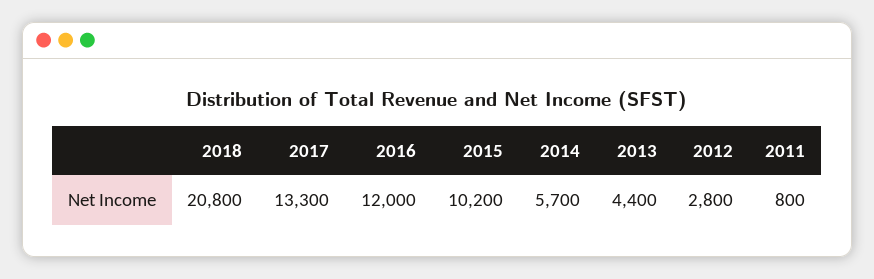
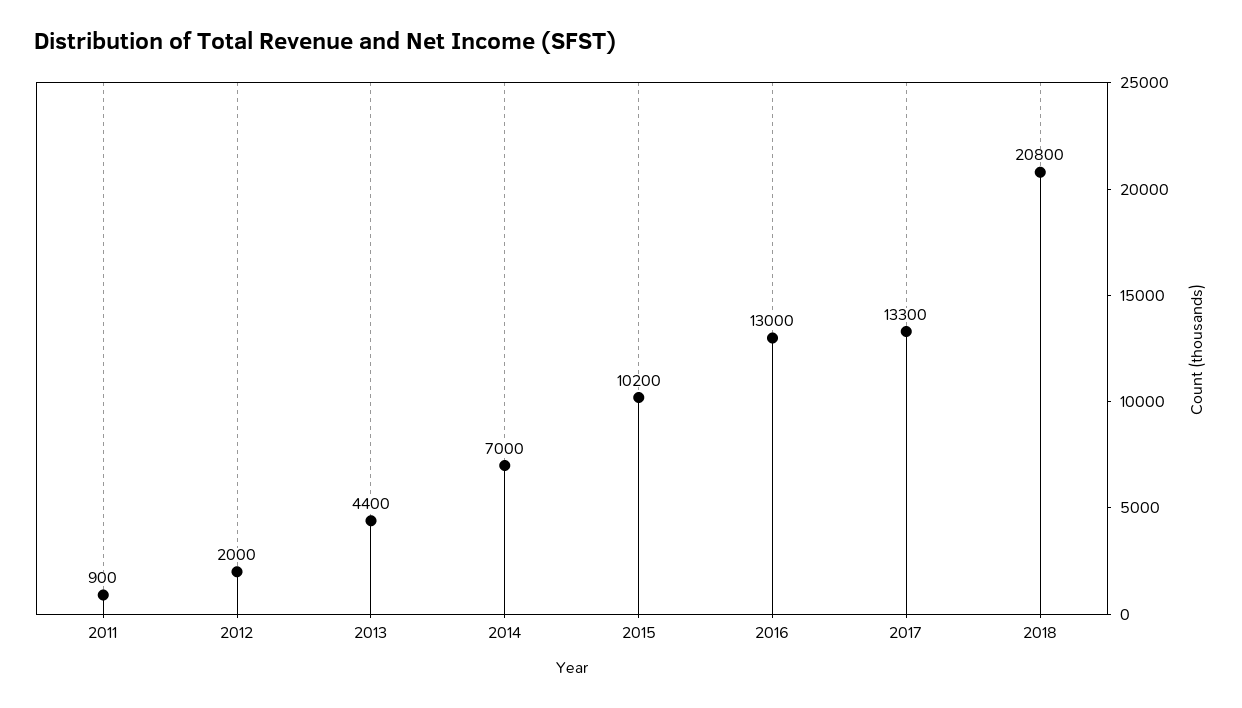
  {
    "2018": 20800,
    "2017": 13300,
-   "2016": 12000,
+   "2016": 13000,
    "2015": 10200,
-   "2014": 5700,
+   "2014": 7000,
    "2013": 4400,
-   "2012": 2800,
+   "2012": 2000,
-   "2011": 800
+   "2011": 900
  }

